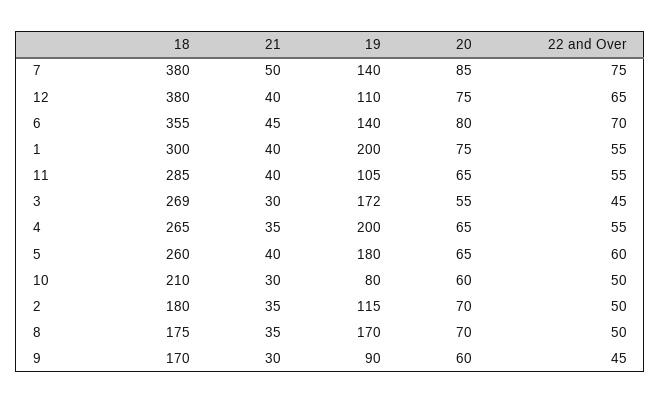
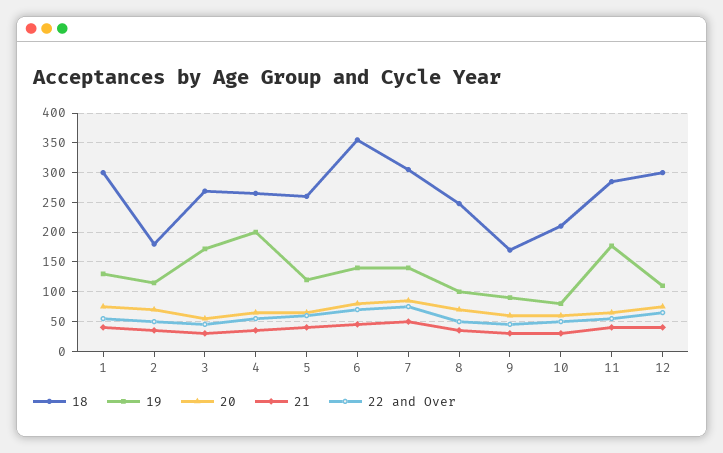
  {
    "18": {
-     "7": 380,
+     "7": 300,
-     "12": 380,
+     "12": 300,
      "6": 355,
      "1": 300,
      "11": 285,
      "3": 269,
      "4": 265,
      "5": 260,
      "10": 210,
      "2": 180,
-     "8": 175,
+     "8": 250,
      "9": 170
    },
    "21": {
      "7": 50,
      "12": 40,
      "6": 45,
      "1": 40,
      "11": 40,
      "3": 30,
      "4": 35,
      "5": 40,
      "10": 30,
      "2": 35,
      "8": 35,
      "9": 30
    },
    "19": {
      "7": 140,
      "12": 110,
      "6": 140,
-     "1": 200,
+     "1": 125,
-     "11": 105,
+     "11": 175,
      "3": 172,
      "4": 200,
-     "5": 180,
+     "5": 125,
      "10": 80,
      "2": 115,
-     "8": 170,
+     "8": 100,
      "9": 90
    },
    "20": {
      "7": 85,
      "12": 75,
      "6": 80,
      "1": 75,
      "11": 65,
      "3": 55,
      "4": 65,
      "5": 65,
      "10": 60,
      "2": 70,
      "8": 70,
      "9": 60
    },
    "22 and Over": {
      "7": 75,
      "12": 65,
      "6": 70,
      "1": 55,
      "11": 55,
      "3": 45,
      "4": 55,
      "5": 60,
      "10": 50,
      "2": 50,
      "8": 50,
      "9": 45
    }
  }

